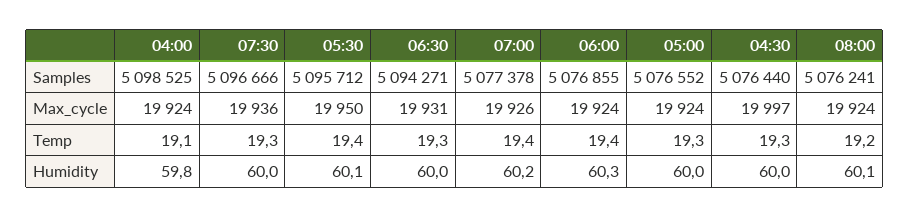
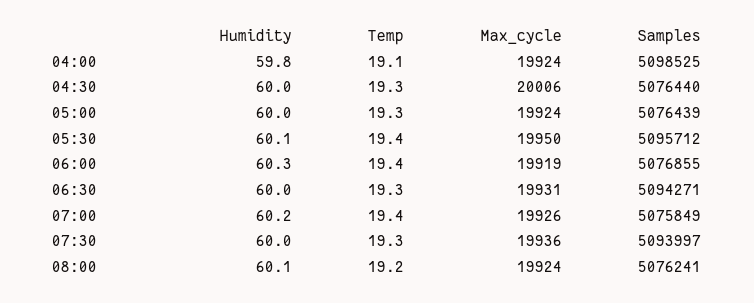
  {
    "04:00": {
      "Samples": 5098525,
      "Max_cycle": 19924,
      "Temp": 19.1,
      "Humidity": 59.8
    },
    "07:30": {
-     "Samples": 5096666,
+     "Samples": 5093997,
      "Max_cycle": 19936,
      "Temp": 19.3,
      "Humidity": 60
    },
    "05:30": {
      "Samples": 5095712,
      "Max_cycle": 19950,
      "Temp": 19.4,
      "Humidity": 60.1
    },
    "06:30": {
      "Samples": 5094271,
      "Max_cycle": 19931,
      "Temp": 19.3,
      "Humidity": 60
    },
    "07:00": {
-     "Samples": 5077378,
+     "Samples": 5075849,
      "Max_cycle": 19926,
      "Temp": 19.4,
      "Humidity": 60.2
    },
    "06:00": {
      "Samples": 5076855,
-     "Max_cycle": 19924,
+     "Max_cycle": 19919,
      "Temp": 19.4,
      "Humidity": 60.3
    },
    "05:00": {
-     "Samples": 5076552,
+     "Samples": 5076439,
      "Max_cycle": 19924,
      "Temp": 19.3,
      "Humidity": 60
    },
    "04:30": {
      "Samples": 5076440,
-     "Max_cycle": 19997,
+     "Max_cycle": 20006,
      "Temp": 19.3,
      "Humidity": 60
    },
    "08:00": {
      "Samples": 5076241,
      "Max_cycle": 19924,
      "Temp": 19.2,
      "Humidity": 60.1
    }
  }

